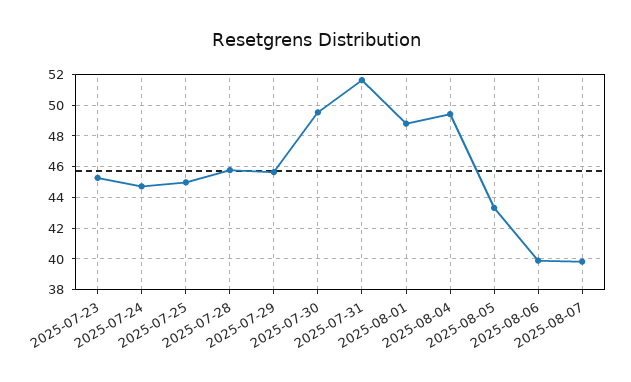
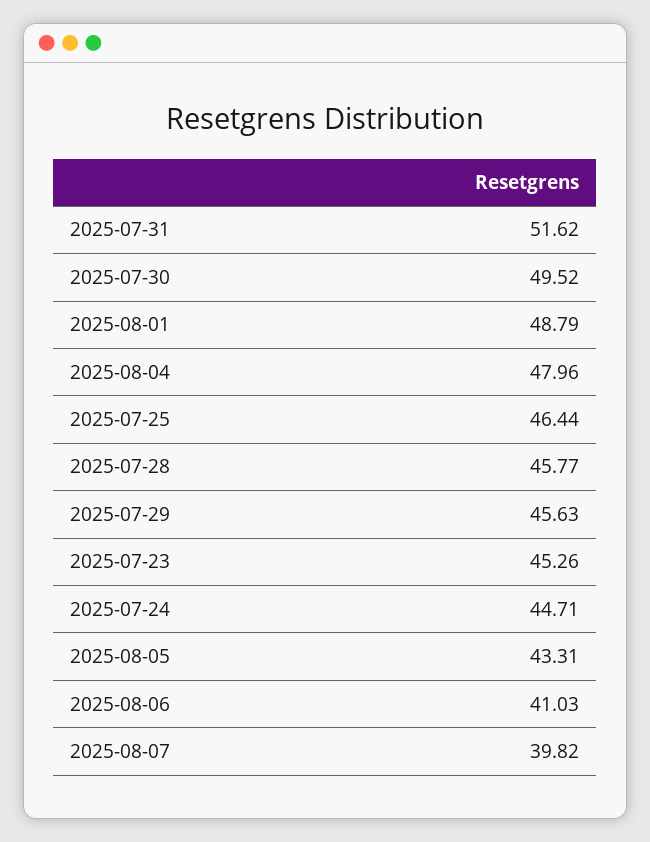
  {
    "2025-07-23": 45.26,
    "2025-07-24": 44.71,
-   "2025-07-25": 45,
+   "2025-07-25": 46.44,
    "2025-07-28": 45.77,
    "2025-07-29": 45.63,
    "2025-07-30": 49.52,
    "2025-07-31": 51.62,
    "2025-08-01": 48.79,
-   "2025-08-04": 49.5,
+   "2025-08-04": 47.96,
    "2025-08-05": 43.31,
-   "2025-08-06": 40,
+   "2025-08-06": 41.03,
    "2025-08-07": 39.82
  }

